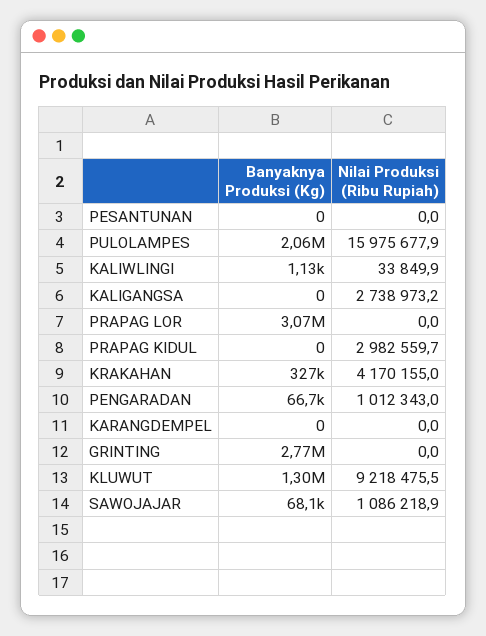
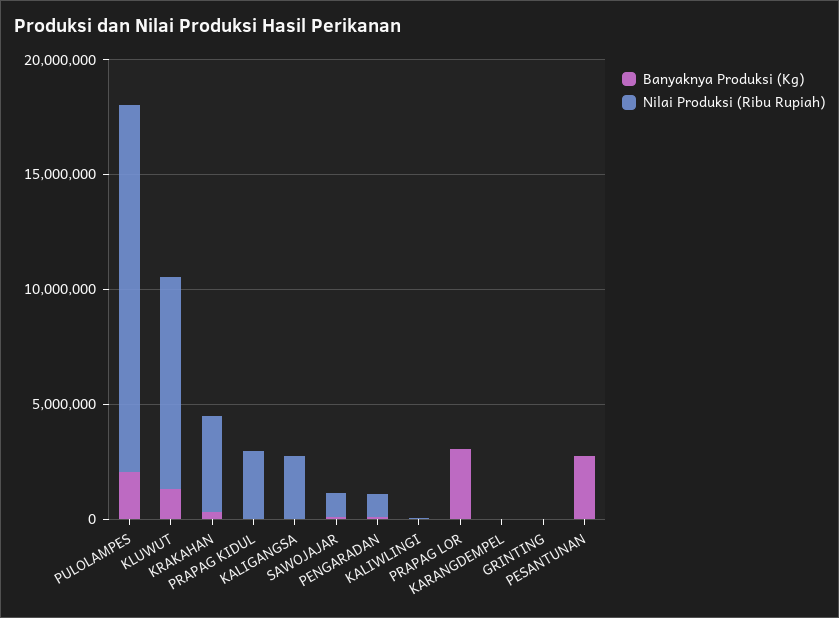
  {
    "Banyaknya Produksi (Kg)": {
-     "PESANTUNAN": 0,
+     "PESANTUNAN": 3000000,
      "PULOLAMPES": 2060000,
      "KALIWLINGI": 1130,
      "KALIGANGSA": 0,
      "PRAPAG LOR": 3070000,
      "PRAPAG KIDUL": 0,
      "KRAKAHAN": 327000,
      "PENGARADAN": 66700,
      "KARANGDEMPEL": 0,
-     "GRINTING": 2770000,
+     "GRINTING": 0,
      "KLUWUT": 1300000,
      "SAWOJAJAR": 68100
    },
    "Nilai Produksi (Ribu Rupiah)": {
      "PESANTUNAN": 0,
      "PULOLAMPES": 15975677.9,
      "KALIWLINGI": 33849.9,
      "KALIGANGSA": 2738973.2,
      "PRAPAG LOR": 0,
      "PRAPAG KIDUL": 2982559.7,
      "KRAKAHAN": 4170155,
      "PENGARADAN": 1012343,
      "KARANGDEMPEL": 0,
      "GRINTING": 0,
      "KLUWUT": 9218475.5,
      "SAWOJAJAR": 1086218.9
    }
  }

